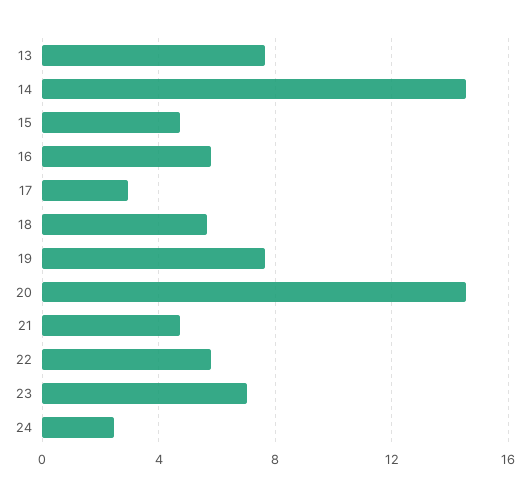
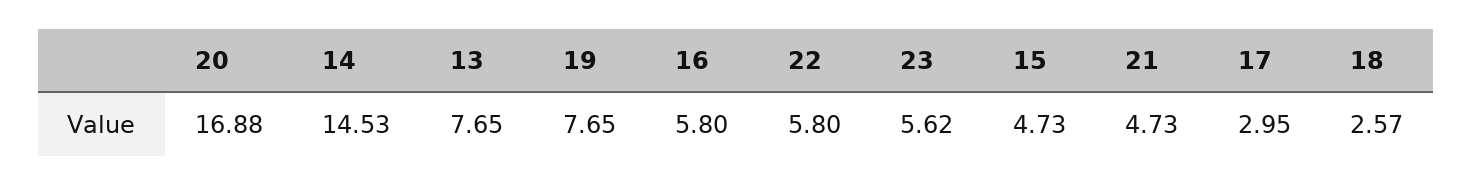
  {
    "13": 7.65,
    "14": 14.53,
    "15": 4.73,
    "16": 5.8,
    "17": 2.95,
-   "18": 5.5,
+   "18": 2.57,
    "19": 7.65,
-   "20": 14.5,
+   "20": 16.88,
    "21": 4.73,
    "22": 5.8,
-   "23": 7,
+   "23": 5.62
-   "24": 2.5
  }

